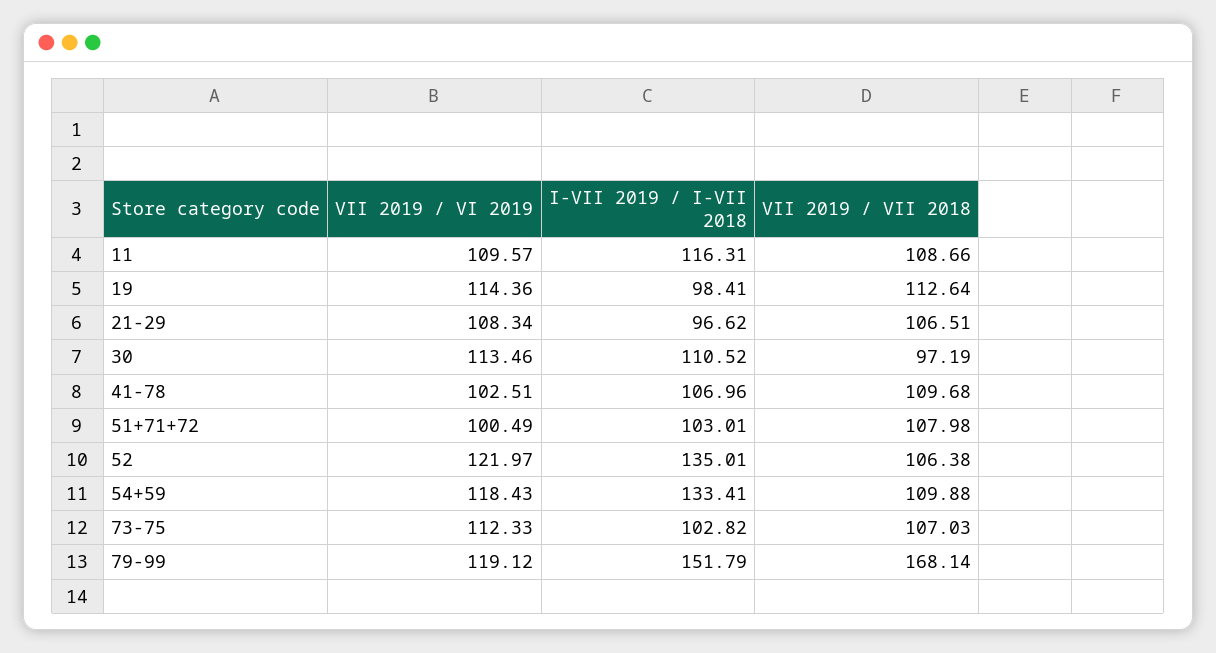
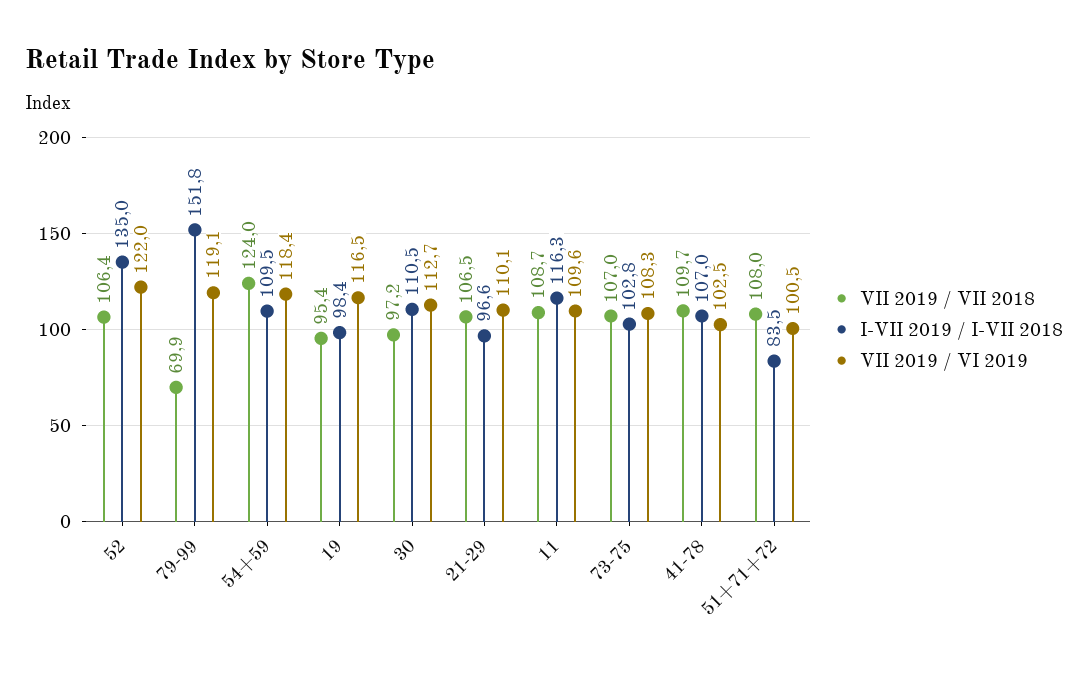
  {
    "VII 2019 / VI 2019": {
      "11": 109.57,
-     "19": 114.36,
+     "19": 116.5,
-     "21-29": 108.34,
+     "21-29": 110.1,
-     "30": 113.46,
+     "30": 112.7,
      "41-78": 102.51,
      "51+71+72": 100.49,
      "52": 121.97,
      "54+59": 118.43,
-     "73-75": 112.33,
+     "73-75": 108.3,
      "79-99": 119.12
    },
    "I-VII 2019 / I-VII 2018": {
      "11": 116.31,
      "19": 98.41,
      "21-29": 96.62,
      "30": 110.52,
      "41-78": 106.96,
-     "51+71+72": 103.01,
+     "51+71+72": 83.5,
      "52": 135.01,
-     "54+59": 133.41,
+     "54+59": 109.5,
      "73-75": 102.82,
      "79-99": 151.79
    },
    "VII 2019 / VII 2018": {
      "11": 108.66,
-     "19": 112.64,
+     "19": 95.4,
      "21-29": 106.51,
      "30": 97.19,
      "41-78": 109.68,
      "51+71+72": 107.98,
      "52": 106.38,
-     "54+59": 109.88,
+     "54+59": 124,
      "73-75": 107.03,
-     "79-99": 168.14
+     "79-99": 69.9
    }
  }

